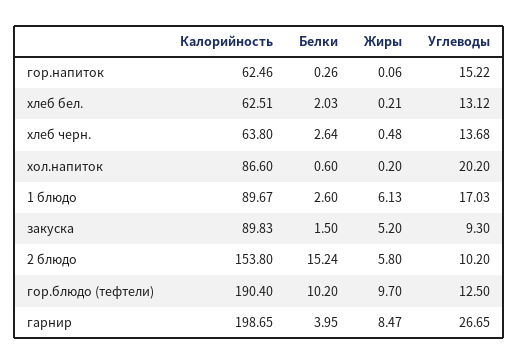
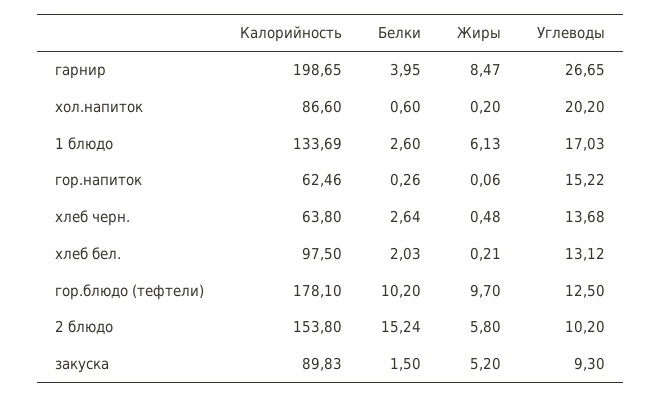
  {
    "Калорийность": {
      "гор.напиток": 62.46,
-     "хлеб бел.": 62.51,
+     "хлеб бел.": 97.5,
      "хлеб черн.": 63.8,
      "хол.напиток": 86.6,
-     "1 блюдо": 89.67,
+     "1 блюдо": 133.69,
      "закуска": 89.83,
      "2 блюдо": 153.8,
-     "гор.блюдо (тефтели)": 190.4,
+     "гор.блюдо (тефтели)": 178.1,
      "гарнир": 198.65
    },
    "Белки": {
      "гор.напиток": 0.26,
      "хлеб бел.": 2.03,
      "хлеб черн.": 2.64,
      "хол.напиток": 0.6,
      "1 блюдо": 2.6,
      "закуска": 1.5,
      "2 блюдо": 15.24,
      "гор.блюдо (тефтели)": 10.2,
      "гарнир": 3.95
    },
    "Жиры": {
      "гор.напиток": 0.06,
      "хлеб бел.": 0.21,
      "хлеб черн.": 0.48,
      "хол.напиток": 0.2,
      "1 блюдо": 6.13,
      "закуска": 5.2,
      "2 блюдо": 5.8,
      "гор.блюдо (тефтели)": 9.7,
      "гарнир": 8.47
    },
    "Углеводы": {
      "гор.напиток": 15.22,
      "хлеб бел.": 13.12,
      "хлеб черн.": 13.68,
      "хол.напиток": 20.2,
      "1 блюдо": 17.03,
      "закуска": 9.3,
      "2 блюдо": 10.2,
      "гор.блюдо (тефтели)": 12.5,
      "гарнир": 26.65
    }
  }

